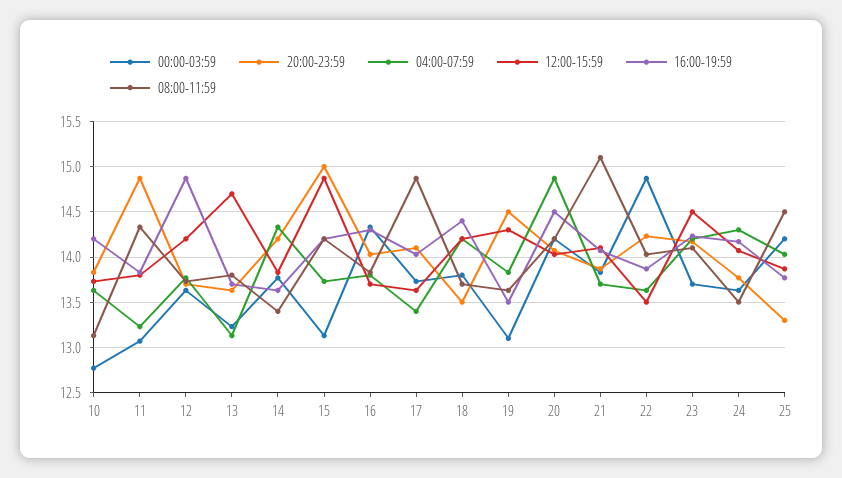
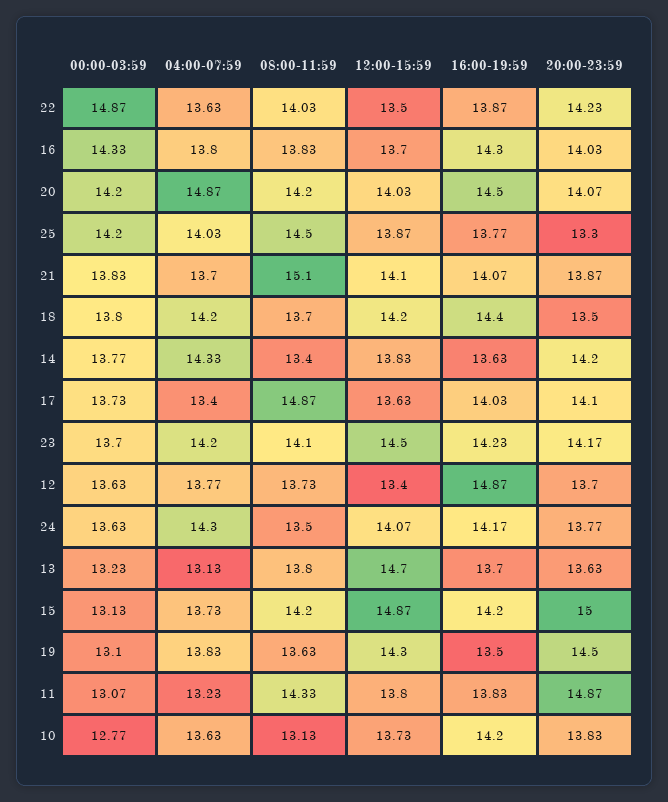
  {
    "00:00-03:59": {
      "10": 12.77,
      "11": 13.07,
      "12": 13.63,
      "13": 13.23,
      "14": 13.77,
      "15": 13.13,
      "16": 14.33,
      "17": 13.73,
      "18": 13.8,
      "19": 13.1,
      "20": 14.2,
      "21": 13.83,
      "22": 14.87,
      "23": 13.7,
      "24": 13.63,
      "25": 14.2
    },
    "20:00-23:59": {
      "10": 13.83,
      "11": 14.87,
      "12": 13.7,
      "13": 13.63,
      "14": 14.2,
      "15": 15,
      "16": 14.03,
      "17": 14.1,
      "18": 13.5,
      "19": 14.5,
      "20": 14.07,
      "21": 13.87,
      "22": 14.23,
      "23": 14.17,
      "24": 13.77,
      "25": 13.3
    },
    "04:00-07:59": {
      "10": 13.63,
      "11": 13.23,
      "12": 13.77,
      "13": 13.13,
      "14": 14.33,
      "15": 13.73,
      "16": 13.8,
      "17": 13.4,
      "18": 14.2,
      "19": 13.83,
      "20": 14.87,
      "21": 13.7,
      "22": 13.63,
      "23": 14.2,
      "24": 14.3,
      "25": 14.03
    },
    "12:00-15:59": {
      "10": 13.73,
      "11": 13.8,
-     "12": 14.2,
+     "12": 13.4,
      "13": 14.7,
      "14": 13.83,
      "15": 14.87,
      "16": 13.7,
      "17": 13.63,
      "18": 14.2,
      "19": 14.3,
      "20": 14.03,
      "21": 14.1,
      "22": 13.5,
      "23": 14.5,
      "24": 14.07,
      "25": 13.87
    },
    "16:00-19:59": {
      "10": 14.2,
      "11": 13.83,
      "12": 14.87,
      "13": 13.7,
      "14": 13.63,
      "15": 14.2,
      "16": 14.3,
      "17": 14.03,
      "18": 14.4,
      "19": 13.5,
      "20": 14.5,
      "21": 14.07,
      "22": 13.87,
      "23": 14.23,
      "24": 14.17,
      "25": 13.77
    },
    "08:00-11:59": {
      "10": 13.13,
      "11": 14.33,
      "12": 13.73,
      "13": 13.8,
      "14": 13.4,
      "15": 14.2,
      "16": 13.83,
      "17": 14.87,
      "18": 13.7,
      "19": 13.63,
      "20": 14.2,
      "21": 15.1,
      "22": 14.03,
      "23": 14.1,
      "24": 13.5,
      "25": 14.5
    }
  }

